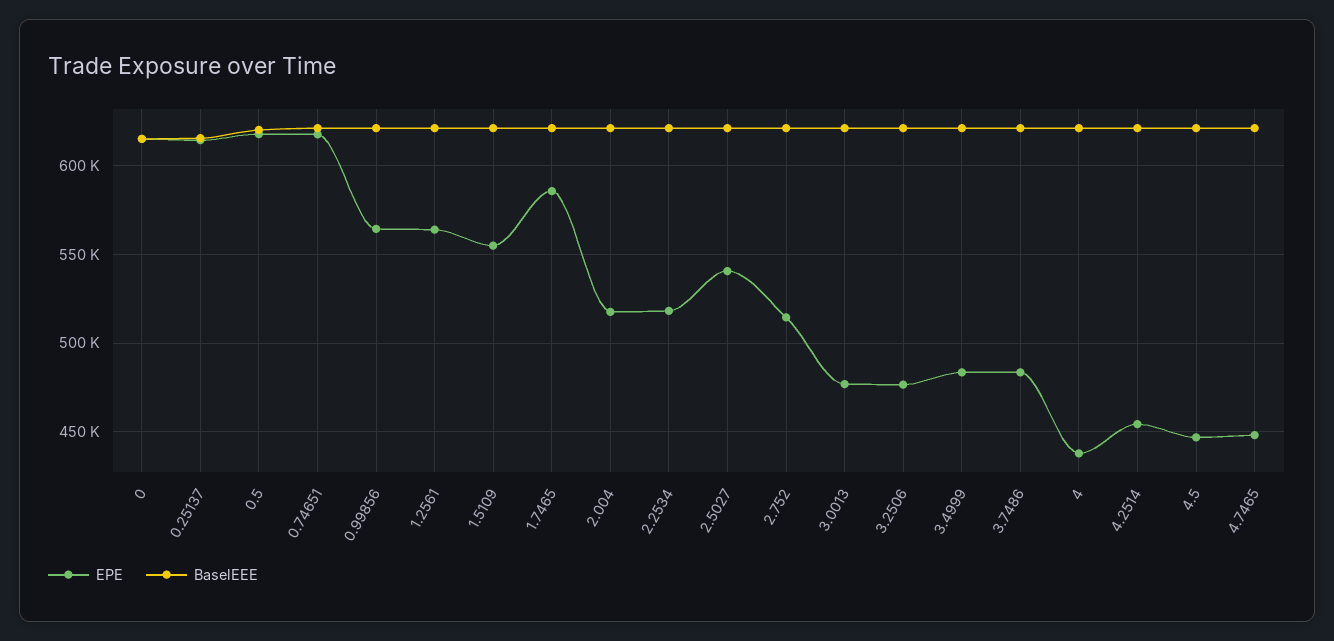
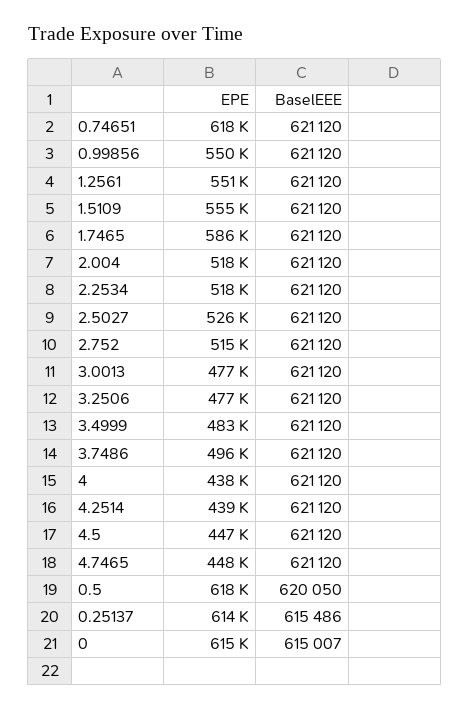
  {
    "EPE": {
      "0": 615000,
      "0.25137": 614000,
      "0.5": 618000,
      "0.74651": 618000,
-     "0.99856": 565000,
+     "0.99856": 550000,
-     "1.2561": 565000,
+     "1.2561": 551000,
      "1.5109": 555000,
      "1.7465": 586000,
      "2.004": 518000,
      "2.2534": 518000,
-     "2.5027": 540000,
+     "2.5027": 526000,
      "2.752": 515000,
      "3.0013": 477000,
      "3.2506": 477000,
      "3.4999": 483000,
-     "3.7486": 485000,
+     "3.7486": 496000,
      "4": 438000,
-     "4.2514": 455000,
+     "4.2514": 439000,
      "4.5": 447000,
      "4.7465": 448000
    },
    "BaselEEE": {
      "0": 615007,
      "0.25137": 615486,
      "0.5": 620050,
      "0.74651": 621120,
      "0.99856": 621120,
      "1.2561": 621120,
      "1.5109": 621120,
      "1.7465": 621120,
      "2.004": 621120,
      "2.2534": 621120,
      "2.5027": 621120,
      "2.752": 621120,
      "3.0013": 621120,
      "3.2506": 621120,
      "3.4999": 621120,
      "3.7486": 621120,
      "4": 621120,
      "4.2514": 621120,
      "4.5": 621120,
      "4.7465": 621120
    }
  }

